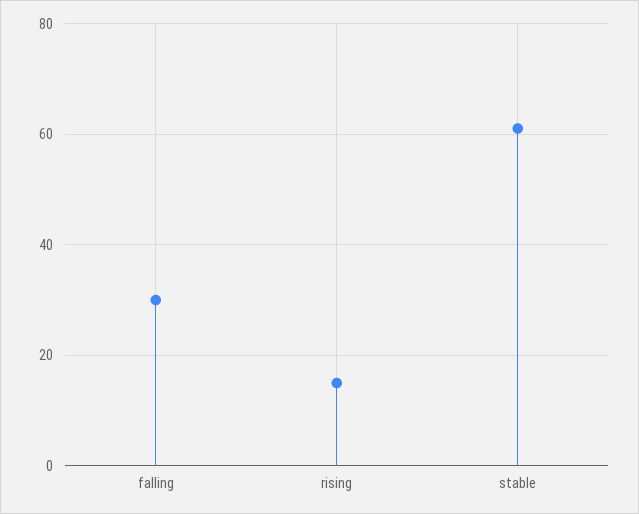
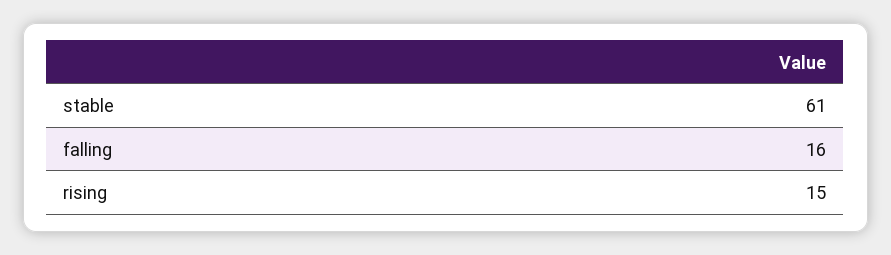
  {
-   "falling": 30,
+   "falling": 16,
    "rising": 15,
    "stable": 61
  }

